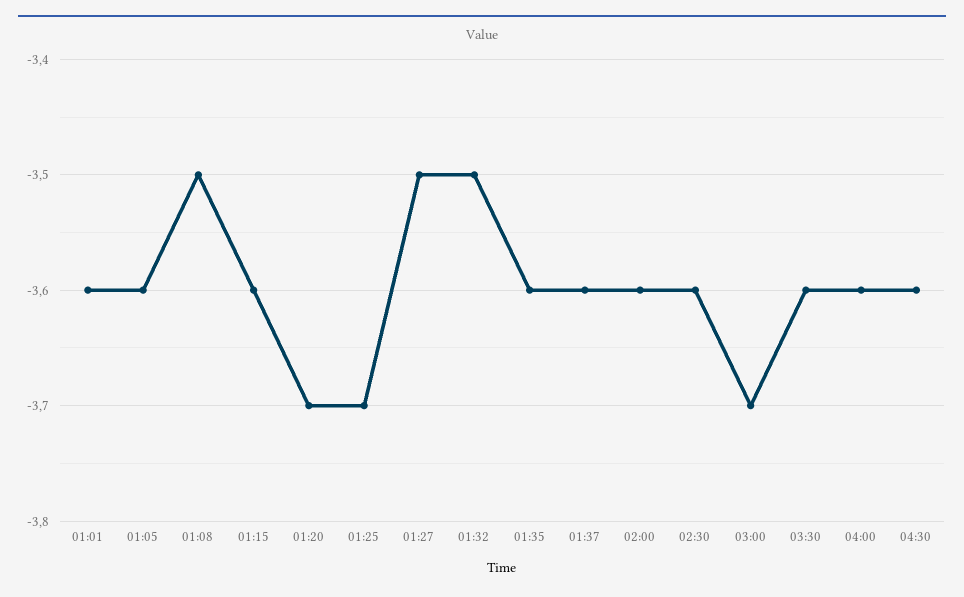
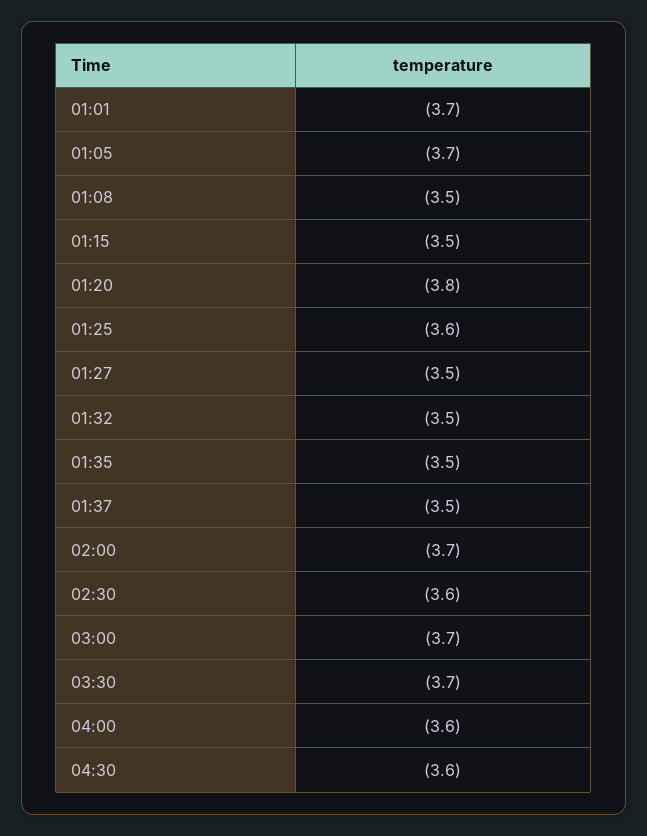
  {
-   "01:01": -3.6,
+   "01:01": -3.7,
-   "01:05": -3.6,
+   "01:05": -3.7,
    "01:08": -3.5,
-   "01:15": -3.6,
+   "01:15": -3.5,
-   "01:20": -3.7,
+   "01:20": -3.8,
-   "01:25": -3.7,
+   "01:25": -3.6,
    "01:27": -3.5,
    "01:32": -3.5,
-   "01:35": -3.6,
+   "01:35": -3.5,
-   "01:37": -3.6,
+   "01:37": -3.5,
-   "02:00": -3.6,
+   "02:00": -3.7,
    "02:30": -3.6,
    "03:00": -3.7,
-   "03:30": -3.6,
+   "03:30": -3.7,
    "04:00": -3.6,
    "04:30": -3.6
  }

